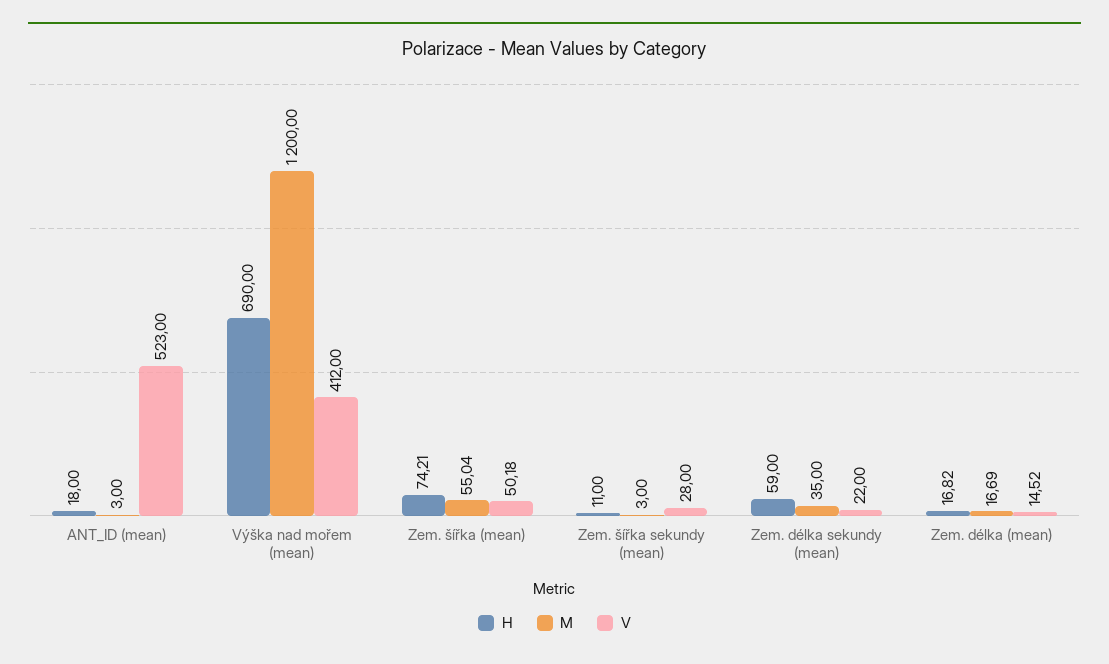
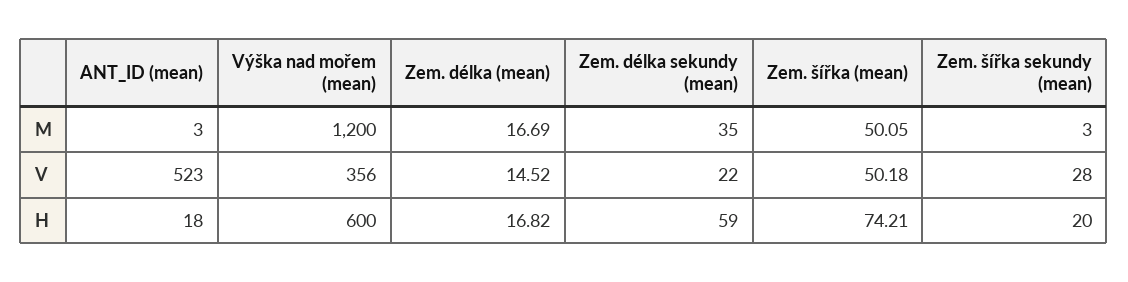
  {
    "H": {
      "ANT_ID (mean)": 18,
-     "Výška nad mořem (mean)": 690,
+     "Výška nad mořem (mean)": 600,
      "Zem. šířka (mean)": 74.21,
-     "Zem. šířka sekundy (mean)": 11,
+     "Zem. šířka sekundy (mean)": 20,
      "Zem. délka sekundy (mean)": 59,
      "Zem. délka (mean)": 16.82
    },
    "M": {
      "ANT_ID (mean)": 3,
      "Výška nad mořem (mean)": 1200,
-     "Zem. šířka (mean)": 55.04,
+     "Zem. šířka (mean)": 50.05,
      "Zem. šířka sekundy (mean)": 3,
      "Zem. délka sekundy (mean)": 35,
      "Zem. délka (mean)": 16.69
    },
    "V": {
      "ANT_ID (mean)": 523,
-     "Výška nad mořem (mean)": 412,
+     "Výška nad mořem (mean)": 356,
      "Zem. šířka (mean)": 50.18,
      "Zem. šířka sekundy (mean)": 28,
      "Zem. délka sekundy (mean)": 22,
      "Zem. délka (mean)": 14.52
    }
  }

